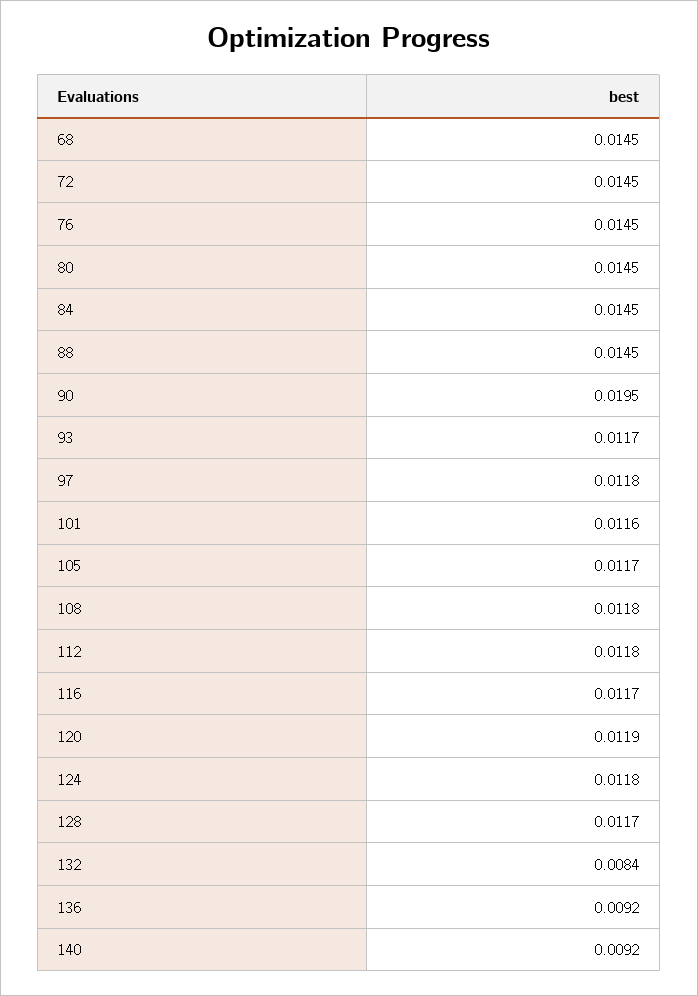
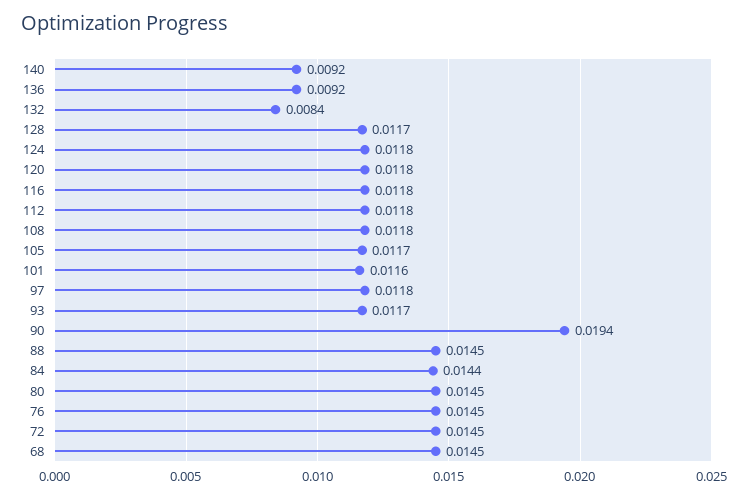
  {
    "68": 0.0145,
    "72": 0.0145,
    "76": 0.0145,
    "80": 0.0145,
-   "84": 0.0145,
+   "84": 0.0144,
    "88": 0.0145,
-   "90": 0.0195,
+   "90": 0.0194,
    "93": 0.0117,
    "97": 0.0118,
    "101": 0.0116,
    "105": 0.0117,
    "108": 0.0118,
    "112": 0.0118,
-   "116": 0.0117,
+   "116": 0.0118,
-   "120": 0.0119,
+   "120": 0.0118,
    "124": 0.0118,
    "128": 0.0117,
    "132": 0.0084,
    "136": 0.0092,
    "140": 0.0092
  }

